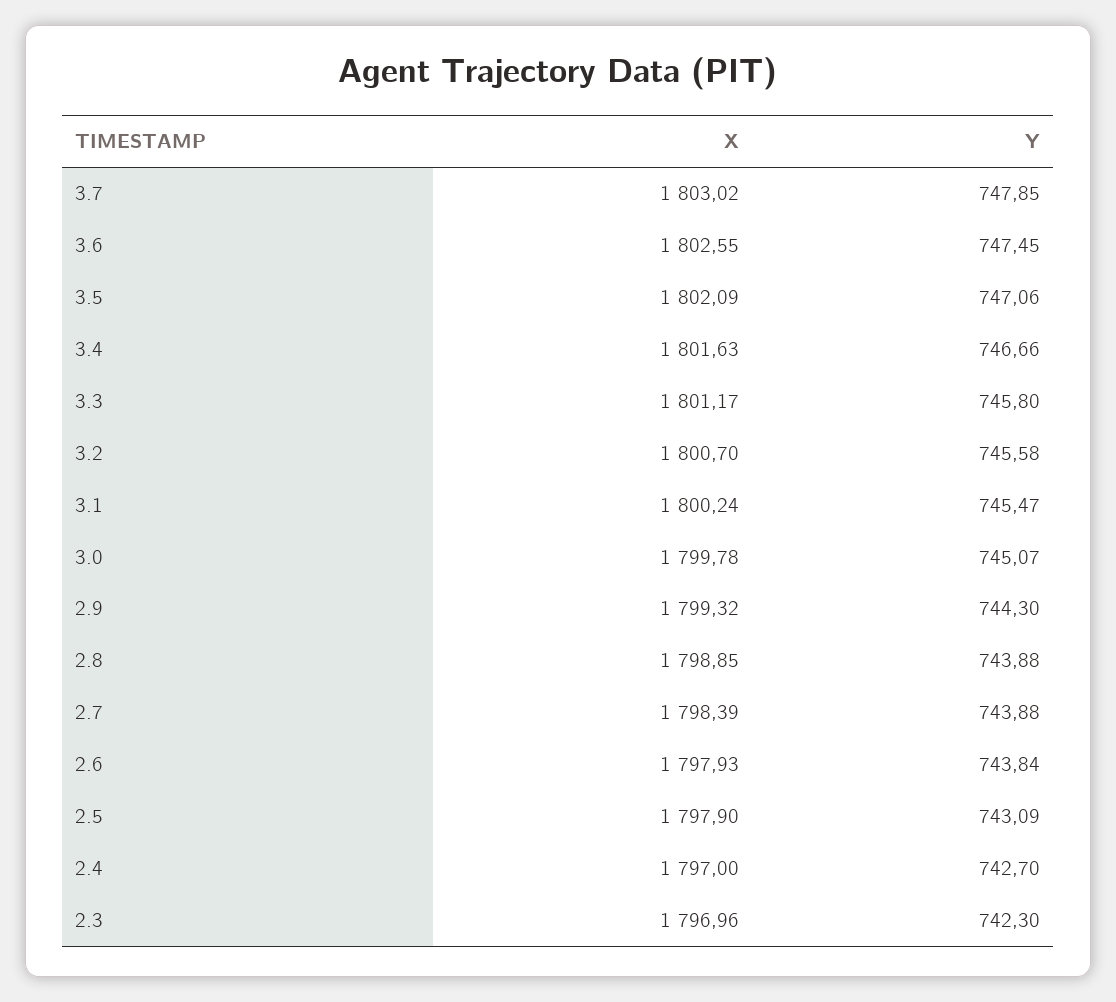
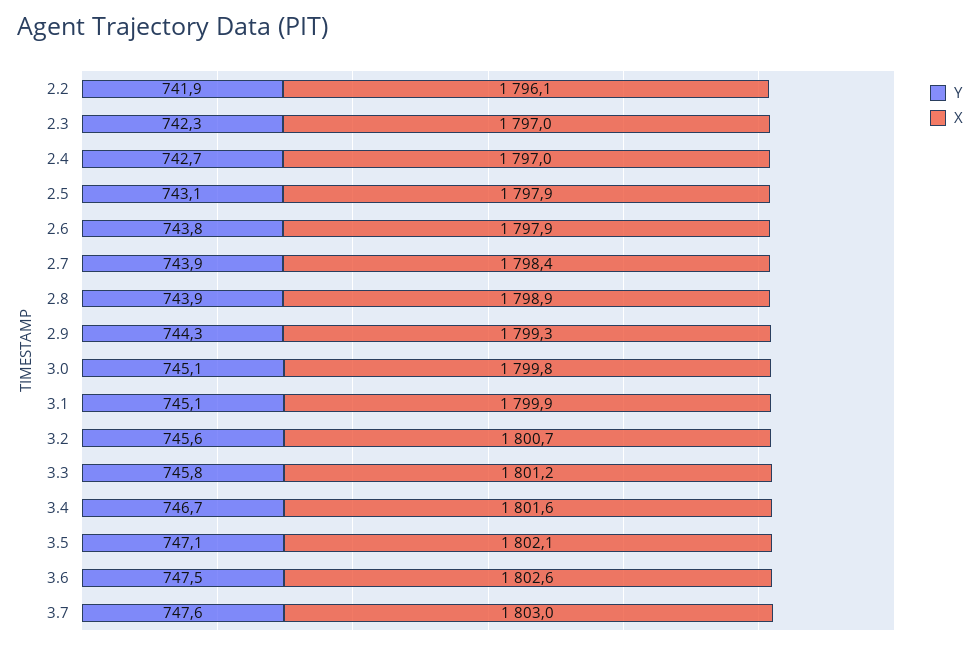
  {
    "X": {
      "3.7": 1803.02,
      "3.6": 1802.55,
      "3.5": 1802.09,
      "3.4": 1801.63,
      "3.3": 1801.17,
      "3.2": 1800.7,
-     "3.1": 1800.24,
+     "3.1": 1799.9,
      "3.0": 1799.78,
      "2.9": 1799.32,
      "2.8": 1798.85,
      "2.7": 1798.39,
      "2.6": 1797.93,
      "2.5": 1797.9,
      "2.4": 1797,
-     "2.3": 1796.96
+     "2.3": 1796.96,
+     "2.2": 1796.1
    },
    "Y": {
-     "3.7": 747.85,
+     "3.7": 747.6,
      "3.6": 747.45,
      "3.5": 747.06,
      "3.4": 746.66,
      "3.3": 745.8,
      "3.2": 745.58,
-     "3.1": 745.47,
+     "3.1": 745.1,
      "3.0": 745.07,
      "2.9": 744.3,
      "2.8": 743.88,
      "2.7": 743.88,
      "2.6": 743.84,
      "2.5": 743.09,
      "2.4": 742.7,
-     "2.3": 742.3
+     "2.3": 742.3,
+     "2.2": 741.9
    }
  }

